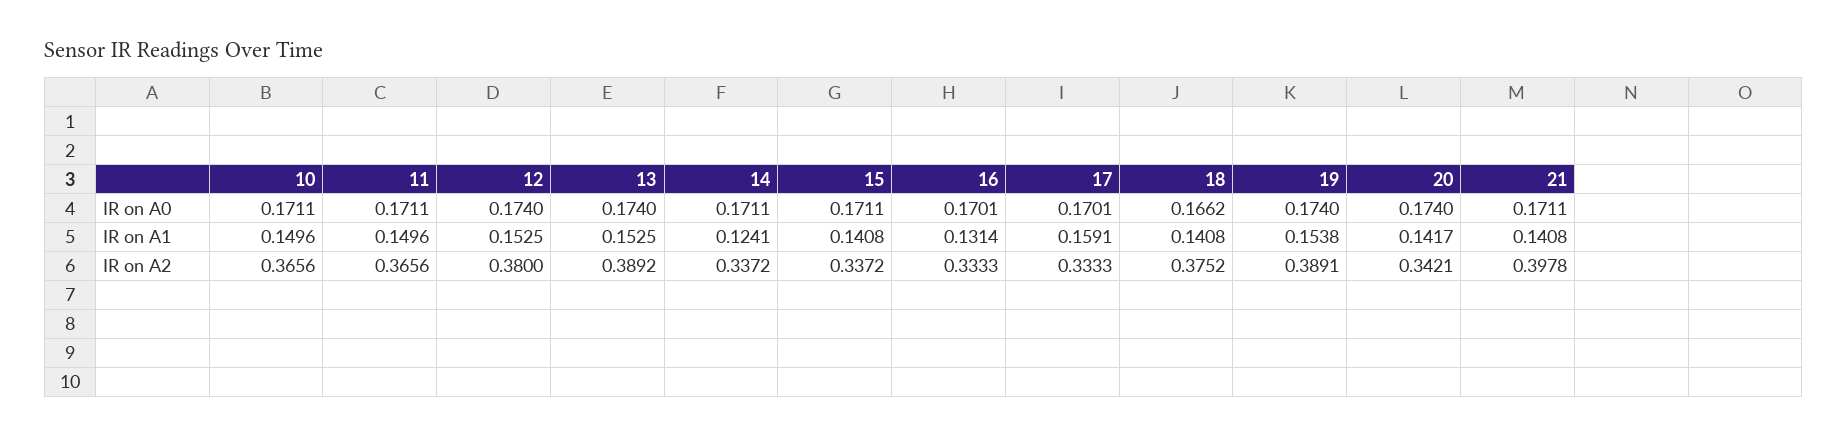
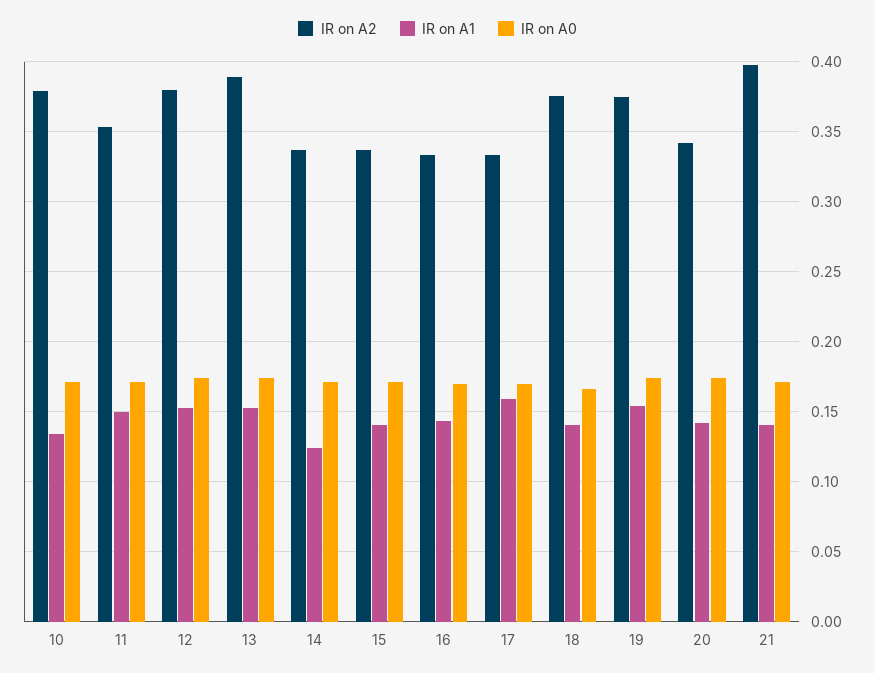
  {
    "IR on A0": {
      "10": 0.1711,
      "11": 0.1711,
      "12": 0.174,
      "13": 0.174,
      "14": 0.1711,
      "15": 0.1711,
      "16": 0.1701,
      "17": 0.1701,
      "18": 0.1662,
      "19": 0.174,
      "20": 0.174,
      "21": 0.1711
    },
    "IR on A1": {
-     "10": 0.1496,
+     "10": 0.135,
      "11": 0.1496,
      "12": 0.1525,
      "13": 0.1525,
      "14": 0.1241,
      "15": 0.1408,
-     "16": 0.1314,
+     "16": 0.145,
      "17": 0.1591,
      "18": 0.1408,
      "19": 0.1538,
      "20": 0.1417,
      "21": 0.1408
    },
    "IR on A2": {
-     "10": 0.3656,
+     "10": 0.38,
-     "11": 0.3656,
+     "11": 0.355,
      "12": 0.38,
      "13": 0.3892,
      "14": 0.3372,
      "15": 0.3372,
      "16": 0.3333,
      "17": 0.3333,
      "18": 0.3752,
-     "19": 0.3891,
+     "19": 0.375,
      "20": 0.3421,
      "21": 0.3978
    }
  }

